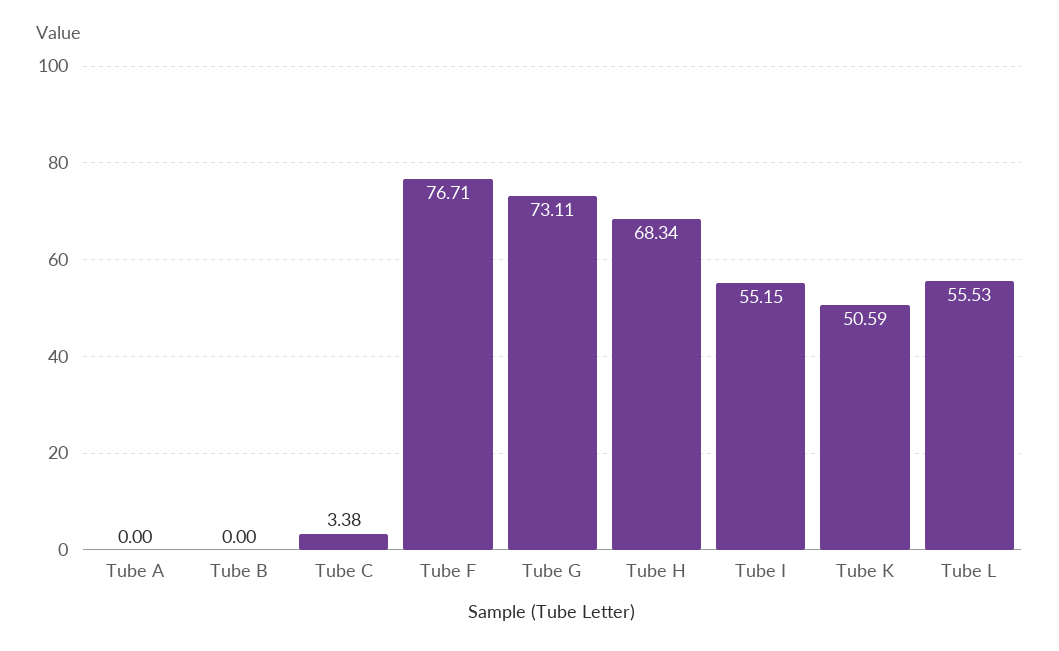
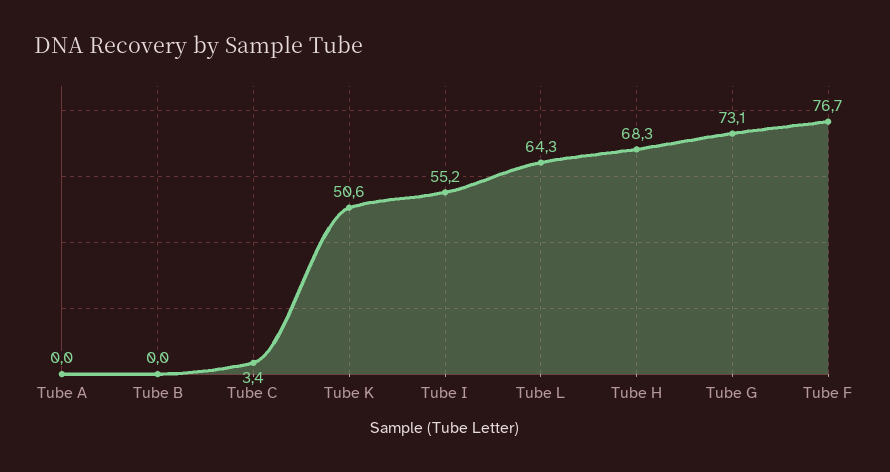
  {
    "Tube A": 0,
    "Tube B": 0,
    "Tube C": 3.38,
    "Tube F": 76.71,
    "Tube G": 73.11,
    "Tube H": 68.34,
    "Tube I": 55.15,
    "Tube K": 50.59,
-   "Tube L": 55.53
+   "Tube L": 64.3
  }

